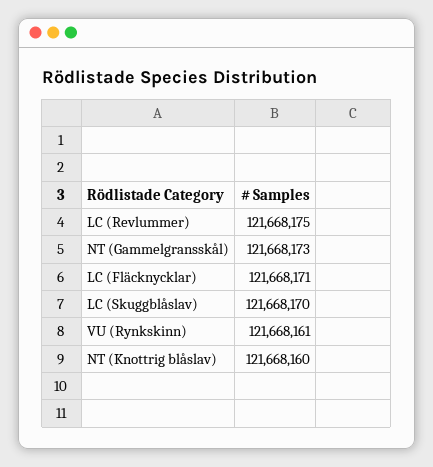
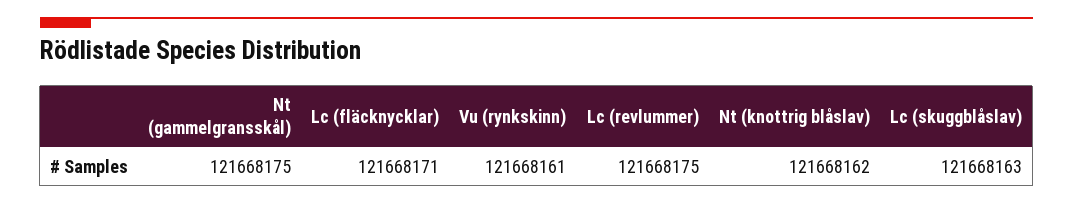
  {
    "LC (Revlummer)": 121668175,
-   "NT (Gammelgransskål)": 121668173,
+   "NT (Gammelgransskål)": 121668175,
    "LC (Fläcknycklar)": 121668171,
-   "LC (Skuggblåslav)": 121668170,
+   "LC (Skuggblåslav)": 121668163,
    "VU (Rynkskinn)": 121668161,
-   "NT (Knottrig blåslav)": 121668160
+   "NT (Knottrig blåslav)": 121668162
  }

